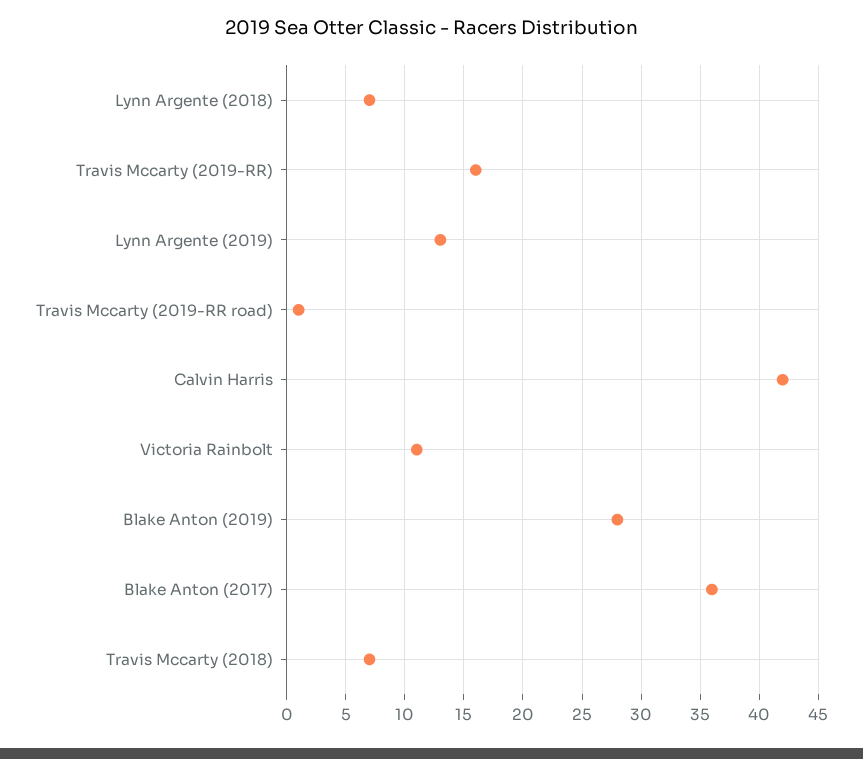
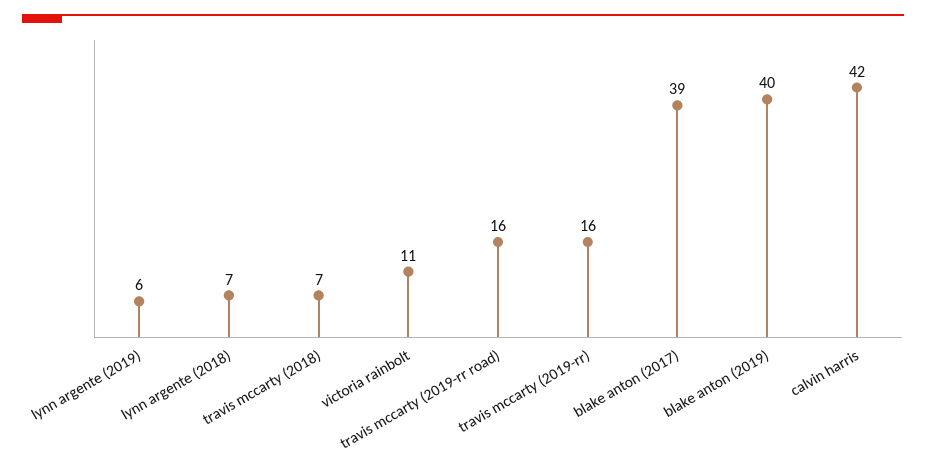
  {
    "Lynn Argente (2018)": 7,
    "Travis Mccarty (2019-RR)": 16,
-   "Lynn Argente (2019)": 13,
+   "Lynn Argente (2019)": 6,
-   "Travis Mccarty (2019-RR road)": 1,
+   "Travis Mccarty (2019-RR road)": 16,
    "Calvin Harris": 42,
    "Victoria Rainbolt": 11,
-   "Blake Anton (2019)": 28,
+   "Blake Anton (2019)": 40,
-   "Blake Anton (2017)": 36,
+   "Blake Anton (2017)": 39,
    "Travis Mccarty (2018)": 7
  }

